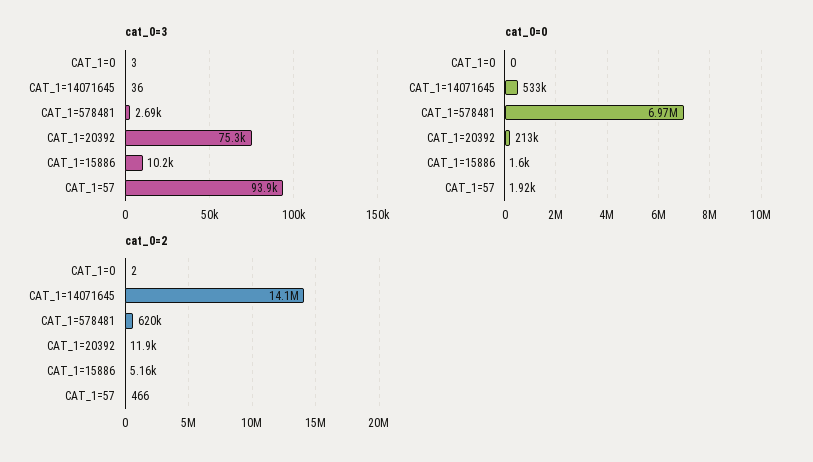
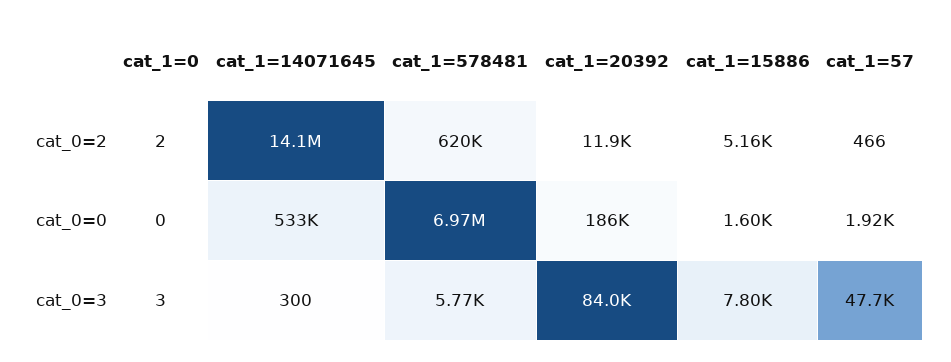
  {
    "cat_0=3": {
      "CAT_1=0": 3,
-     "CAT_1=14071645": 36,
+     "CAT_1=14071645": 300,
-     "CAT_1=578481": 2690,
+     "CAT_1=578481": 5770,
-     "CAT_1=20392": 75300,
+     "CAT_1=20392": 84000,
-     "CAT_1=15886": 10200,
+     "CAT_1=15886": 7800,
-     "CAT_1=57": 93900
+     "CAT_1=57": 47700
    },
    "cat_0=0": {
      "CAT_1=0": 0,
      "CAT_1=14071645": 533000,
      "CAT_1=578481": 6970000,
-     "CAT_1=20392": 213000,
+     "CAT_1=20392": 186000,
      "CAT_1=15886": 1600,
      "CAT_1=57": 1920
    },
    "cat_0=2": {
      "CAT_1=0": 2,
      "CAT_1=14071645": 14100000,
      "CAT_1=578481": 620000,
      "CAT_1=20392": 11900,
      "CAT_1=15886": 5160,
      "CAT_1=57": 466
    }
  }

